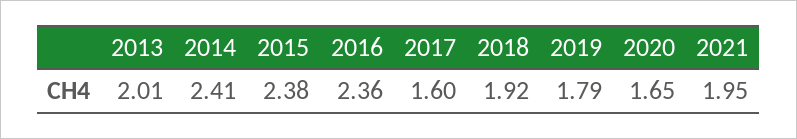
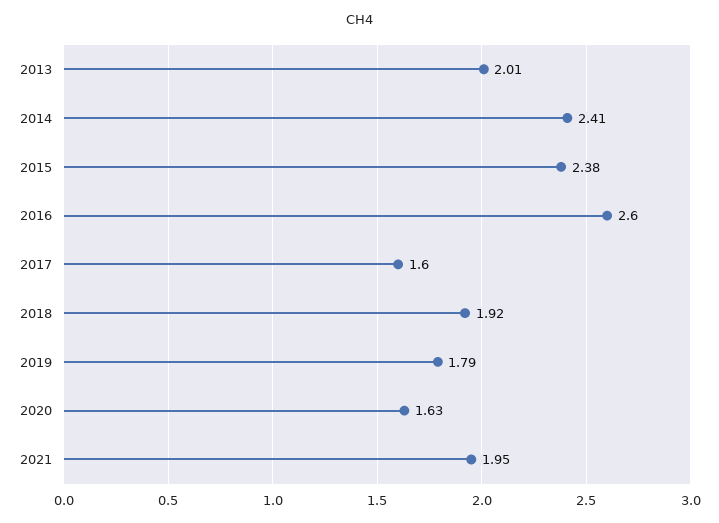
  {
    "2013": 2.01,
    "2014": 2.41,
    "2015": 2.38,
-   "2016": 2.36,
+   "2016": 2.6,
    "2017": 1.6,
    "2018": 1.92,
    "2019": 1.79,
-   "2020": 1.65,
+   "2020": 1.63,
    "2021": 1.95
  }

